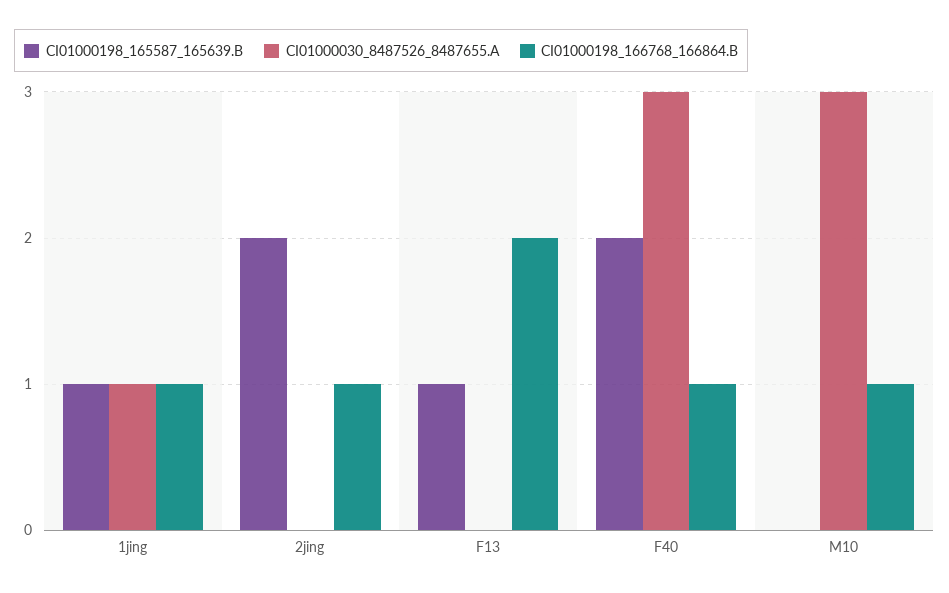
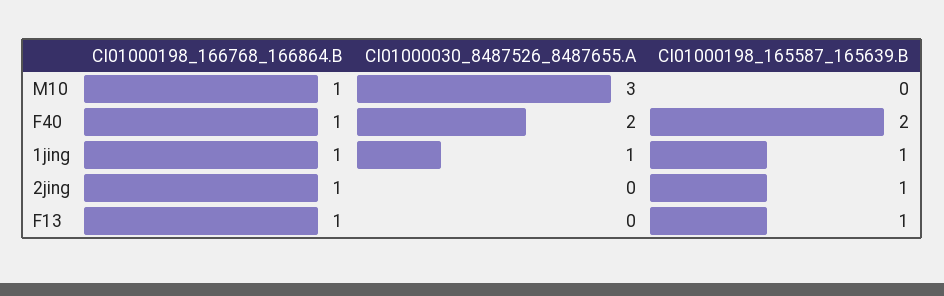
  {
    "CI01000198_165587_165639.B": {
      "1jing": 1,
-     "2jing": 2,
+     "2jing": 1,
      "F13": 1,
      "F40": 2,
      "M10": 0
    },
    "CI01000030_8487526_8487655.A": {
      "1jing": 1,
      "2jing": 0,
      "F13": 0,
-     "F40": 3,
+     "F40": 2,
      "M10": 3
    },
    "CI01000198_166768_166864.B": {
      "1jing": 1,
      "2jing": 1,
-     "F13": 2,
+     "F13": 1,
      "F40": 1,
      "M10": 1
    }
  }

